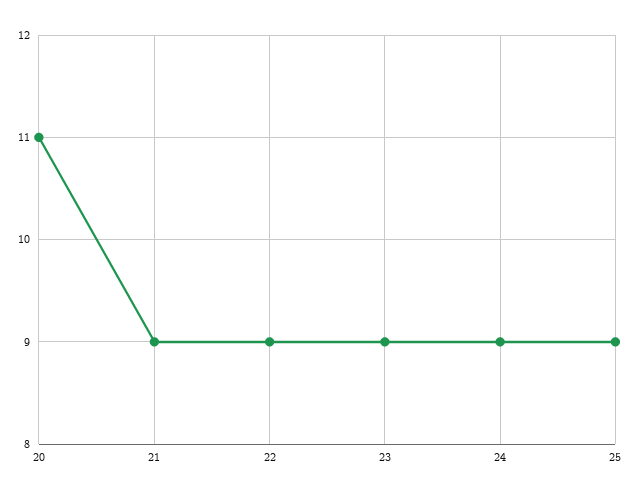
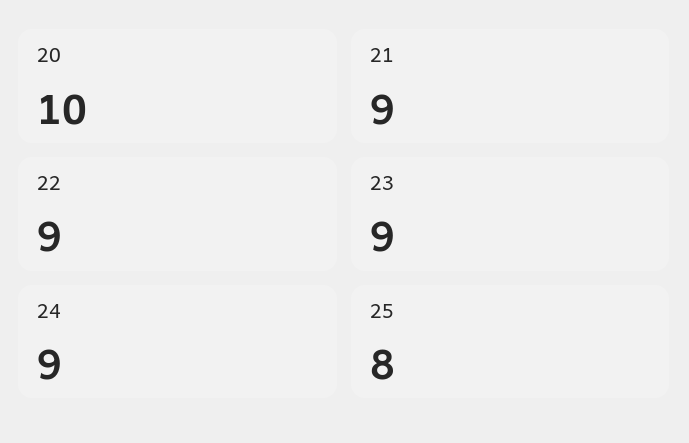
  {
-   "20": 11,
+   "20": 10,
    "21": 9,
    "22": 9,
    "23": 9,
    "24": 9,
-   "25": 9
+   "25": 8
  }

